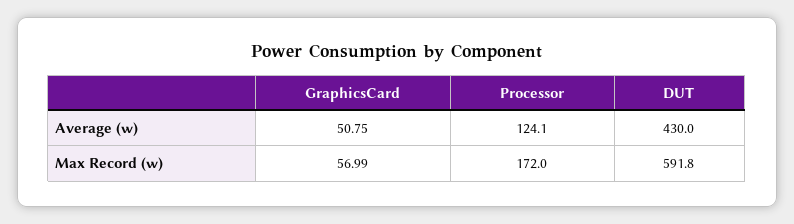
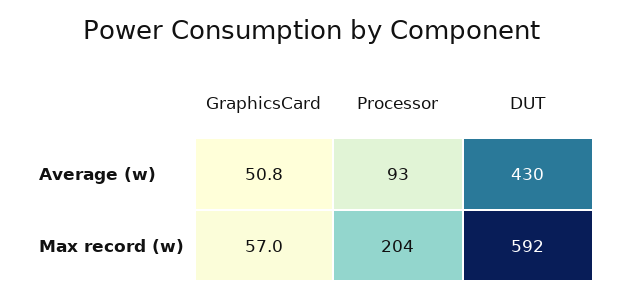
  {
    "GraphicsCard": {
      "Average (w)": 50.75,
      "Max Record (w)": 56.99
    },
    "Processor": {
-     "Average (w)": 124.1,
+     "Average (w)": 93,
-     "Max Record (w)": 172
+     "Max Record (w)": 204
    },
    "DUT": {
      "Average (w)": 430,
      "Max Record (w)": 591.8
    }
  }

